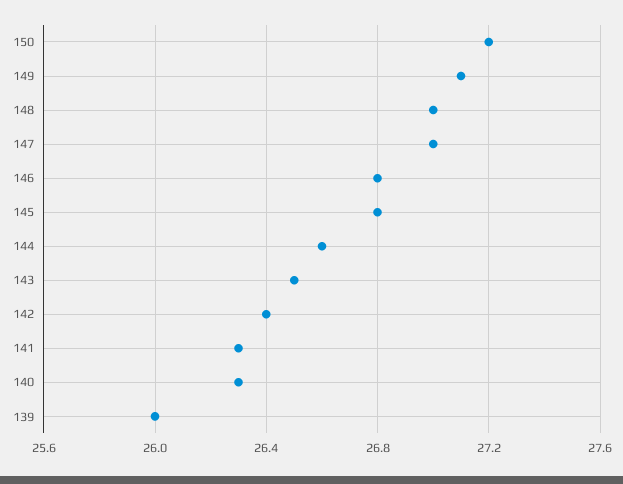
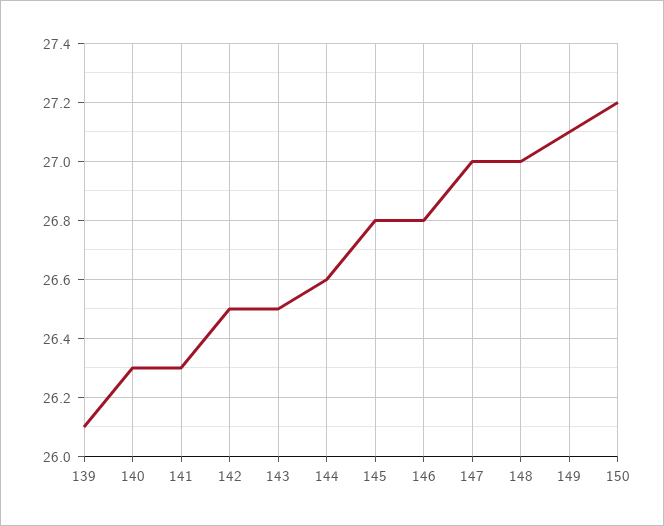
  {
    "150": 27.2,
    "149": 27.1,
    "148": 27,
    "147": 27,
    "146": 26.8,
    "145": 26.8,
    "144": 26.6,
    "143": 26.5,
-   "142": 26.4,
+   "142": 26.5,
    "141": 26.3,
    "140": 26.3,
-   "139": 26
+   "139": 26.1
  }

